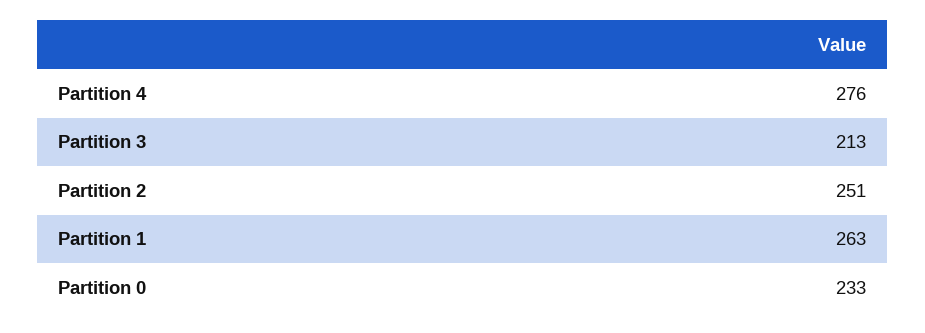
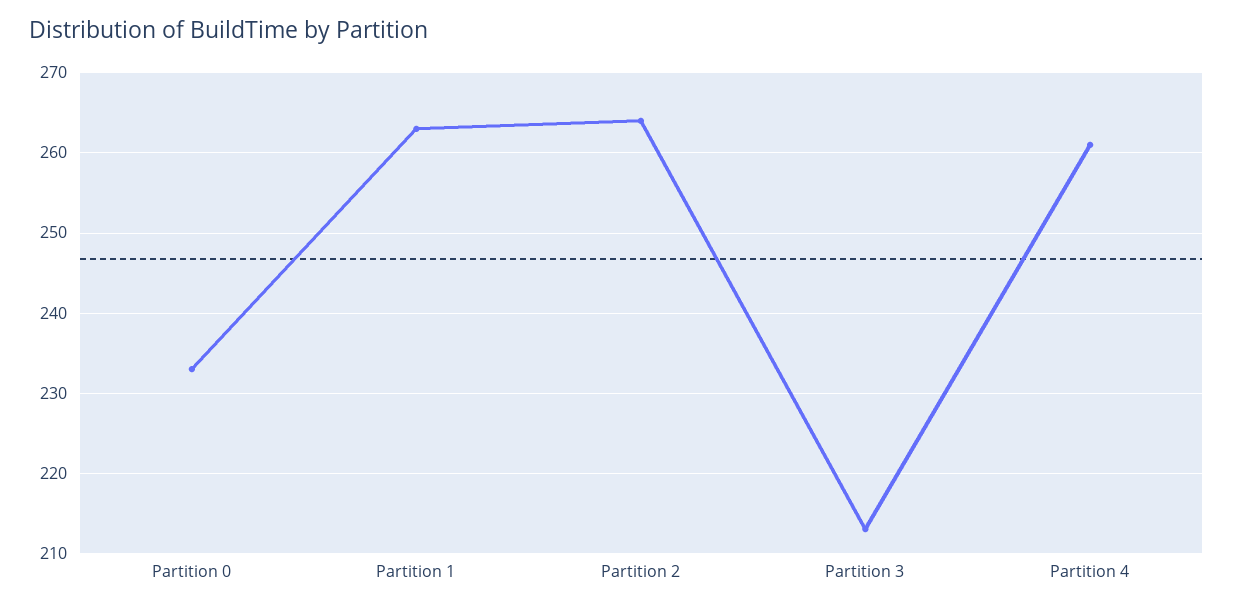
  {
-   "Partition 4": 276,
+   "Partition 4": 261,
    "Partition 3": 213,
-   "Partition 2": 251,
+   "Partition 2": 264,
    "Partition 1": 263,
    "Partition 0": 233
  }

